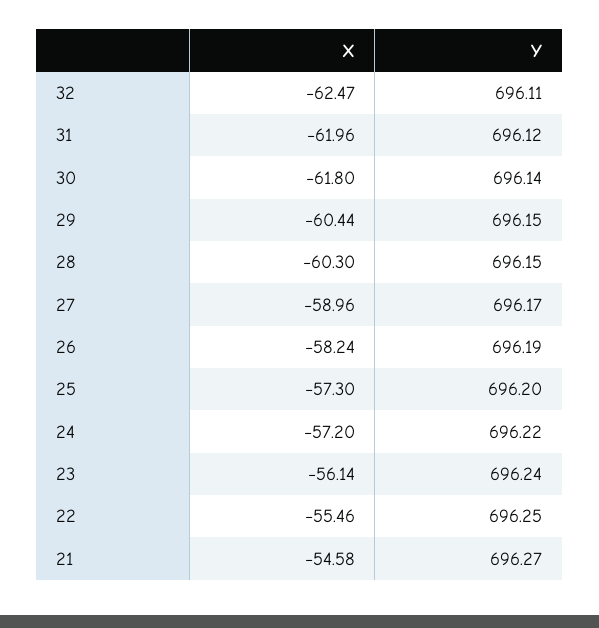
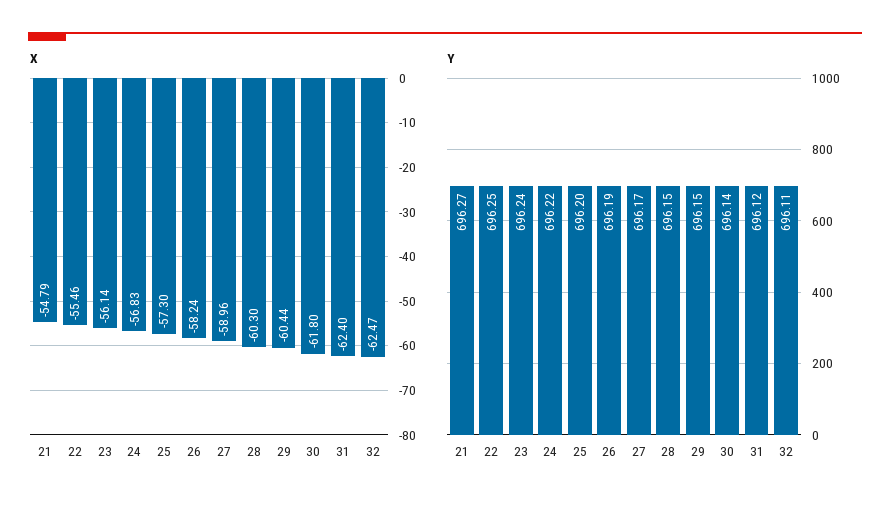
  {
    "X": {
      "32": -62.47,
-     "31": -61.96,
+     "31": -62.4,
      "30": -61.8,
      "29": -60.44,
      "28": -60.3,
      "27": -58.96,
      "26": -58.24,
      "25": -57.3,
-     "24": -57.2,
+     "24": -56.83,
      "23": -56.14,
      "22": -55.46,
-     "21": -54.58
+     "21": -54.79
    },
    "Y": {
      "32": 696.11,
      "31": 696.12,
      "30": 696.14,
      "29": 696.15,
      "28": 696.15,
      "27": 696.17,
      "26": 696.19,
      "25": 696.2,
      "24": 696.22,
      "23": 696.24,
      "22": 696.25,
      "21": 696.27
    }
  }

